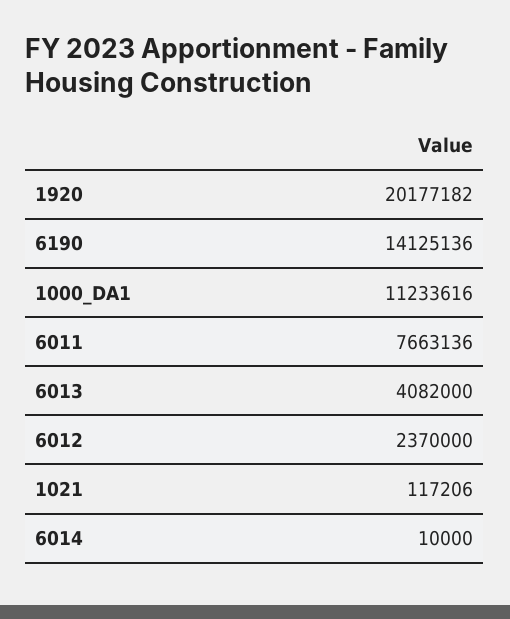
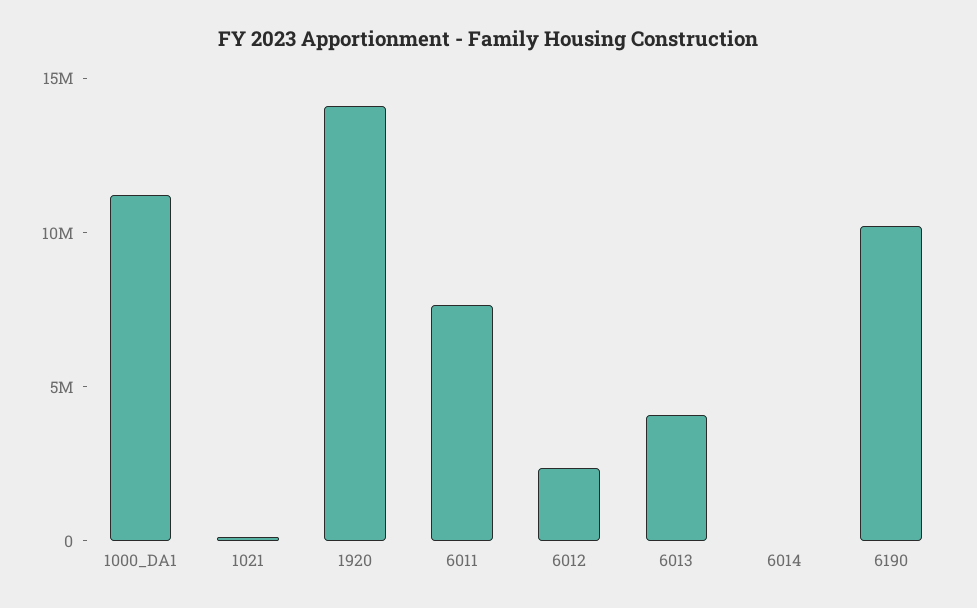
  {
-   "1920": 20177182,
+   "1920": 14000000,
-   "6190": 14125136,
+   "6190": 10000000,
    "1000_DA1": 11233616,
    "6011": 7663136,
    "6013": 4082000,
    "6012": 2370000,
    "1021": 117206,
    "6014": 10000
  }

